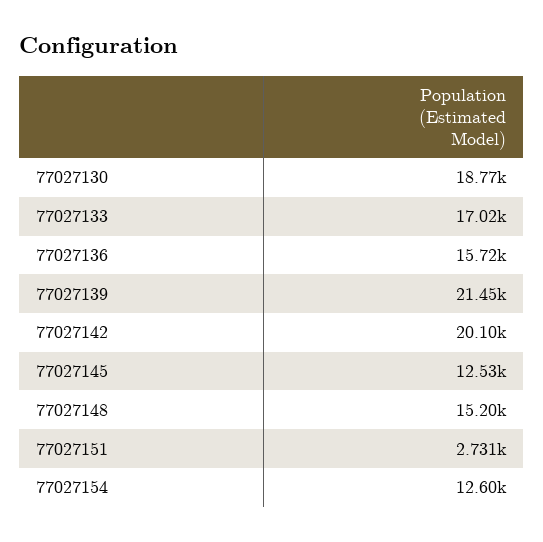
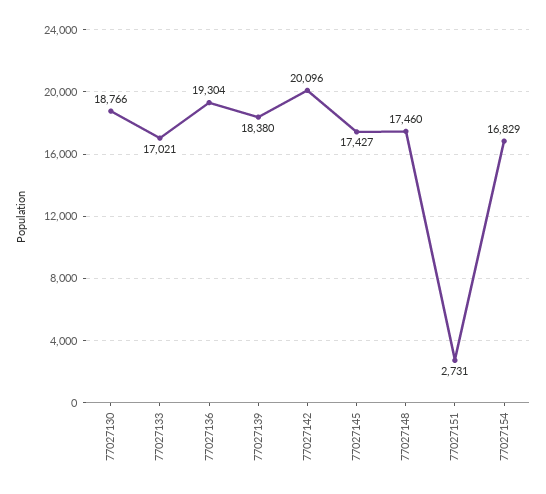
  {
    "77027130": 18766,
    "77027133": 17021,
-   "77027136": 15720,
+   "77027136": 19304,
-   "77027139": 21450,
+   "77027139": 18380,
    "77027142": 20096,
-   "77027145": 12530,
+   "77027145": 17427,
-   "77027148": 15200,
+   "77027148": 17460,
    "77027151": 2731,
-   "77027154": 12600
+   "77027154": 16829
  }

